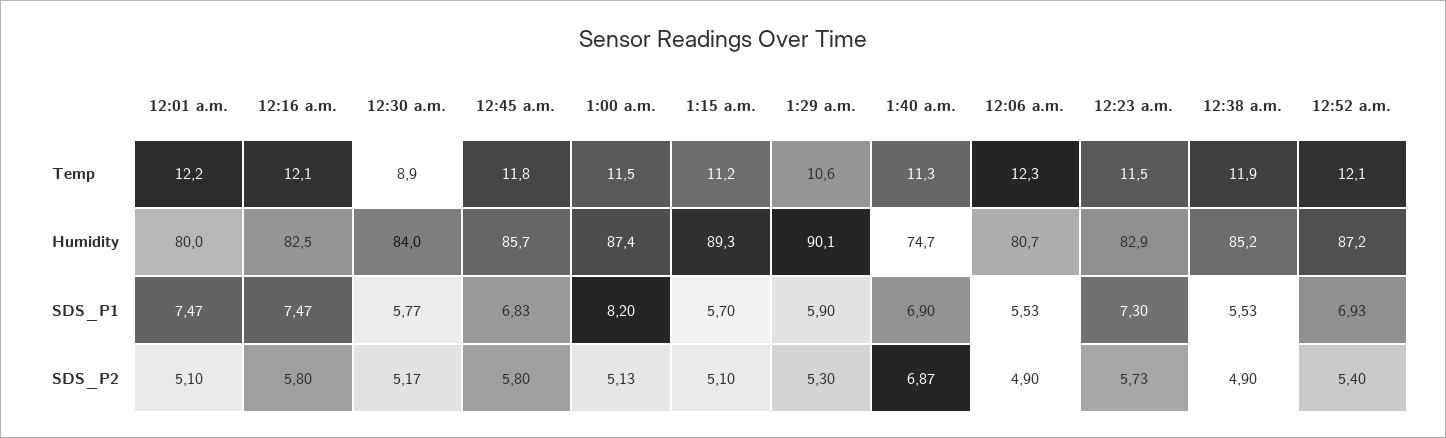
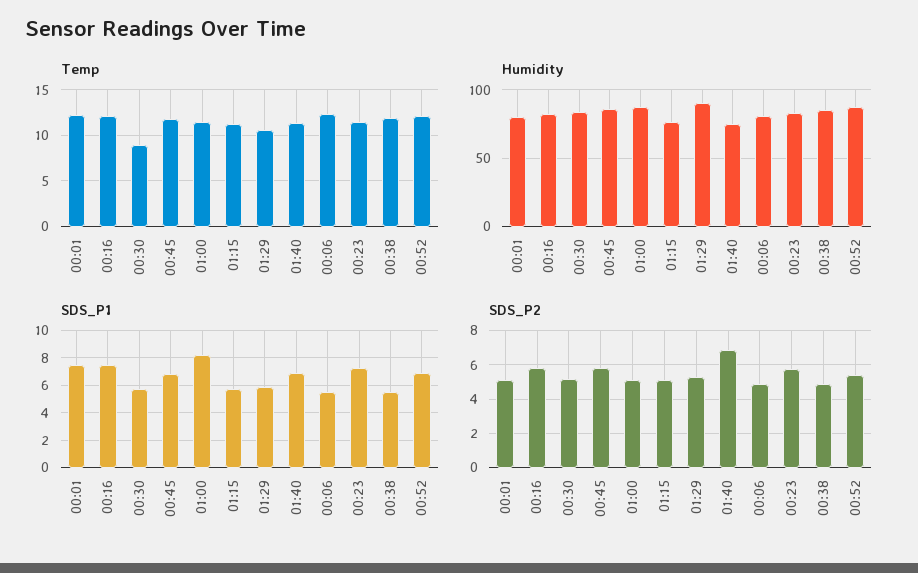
  {
    "Temp": {
      "12:01 a.m.": 12.2,
      "12:16 a.m.": 12.1,
      "12:30 a.m.": 8.9,
      "12:45 a.m.": 11.8,
      "1:00 a.m.": 11.5,
      "1:15 a.m.": 11.2,
      "1:29 a.m.": 10.6,
      "1:40 a.m.": 11.3,
      "12:06 a.m.": 12.3,
      "12:23 a.m.": 11.5,
      "12:38 a.m.": 11.9,
      "12:52 a.m.": 12.1
    },
    "Humidity": {
      "12:01 a.m.": 80,
      "12:16 a.m.": 82.5,
      "12:30 a.m.": 84,
      "12:45 a.m.": 85.7,
      "1:00 a.m.": 87.4,
-     "1:15 a.m.": 89.3,
+     "1:15 a.m.": 75,
      "1:29 a.m.": 90.1,
      "1:40 a.m.": 74.7,
      "12:06 a.m.": 80.7,
      "12:23 a.m.": 82.9,
      "12:38 a.m.": 85.2,
      "12:52 a.m.": 87.2
    },
    "SDS_P1": {
      "12:01 a.m.": 7.47,
      "12:16 a.m.": 7.47,
      "12:30 a.m.": 5.77,
      "12:45 a.m.": 6.83,
      "1:00 a.m.": 8.2,
      "1:15 a.m.": 5.7,
      "1:29 a.m.": 5.9,
      "1:40 a.m.": 6.9,
      "12:06 a.m.": 5.53,
      "12:23 a.m.": 7.3,
      "12:38 a.m.": 5.53,
      "12:52 a.m.": 6.93
    },
    "SDS_P2": {
      "12:01 a.m.": 5.1,
      "12:16 a.m.": 5.8,
      "12:30 a.m.": 5.17,
      "12:45 a.m.": 5.8,
      "1:00 a.m.": 5.13,
      "1:15 a.m.": 5.1,
      "1:29 a.m.": 5.3,
      "1:40 a.m.": 6.87,
      "12:06 a.m.": 4.9,
      "12:23 a.m.": 5.73,
      "12:38 a.m.": 4.9,
      "12:52 a.m.": 5.4
    }
  }

